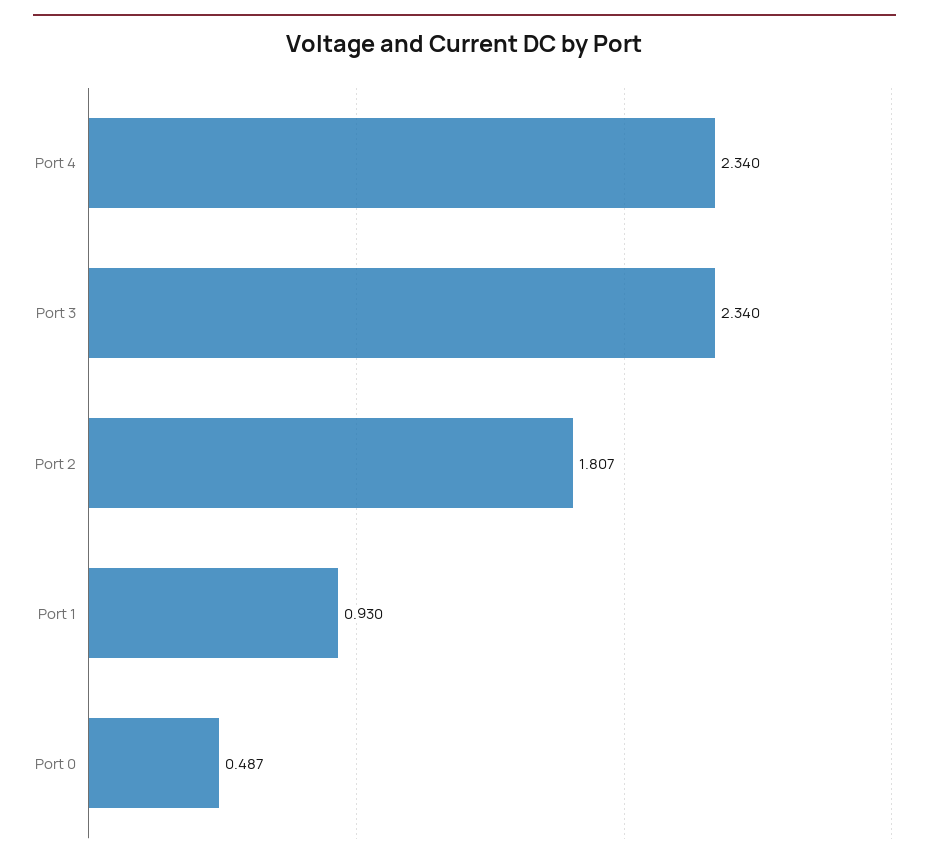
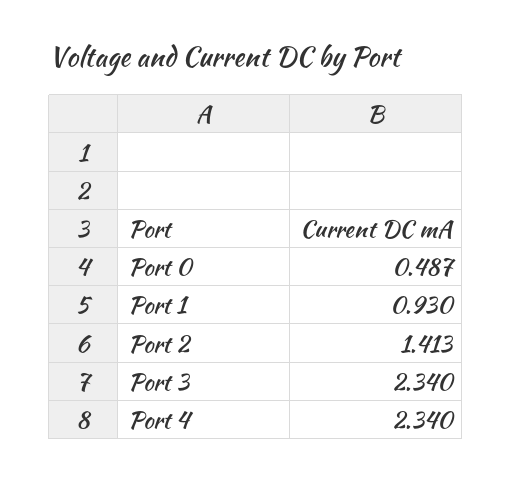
  {
    "Port 4": 2.34,
    "Port 3": 2.34,
-   "Port 2": 1.807,
+   "Port 2": 1.413,
    "Port 1": 0.93,
    "Port 0": 0.487
  }

